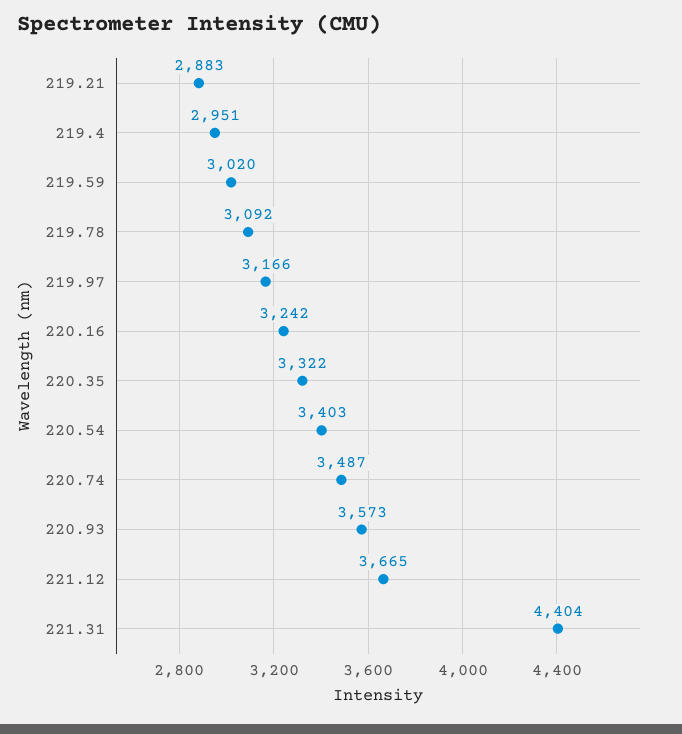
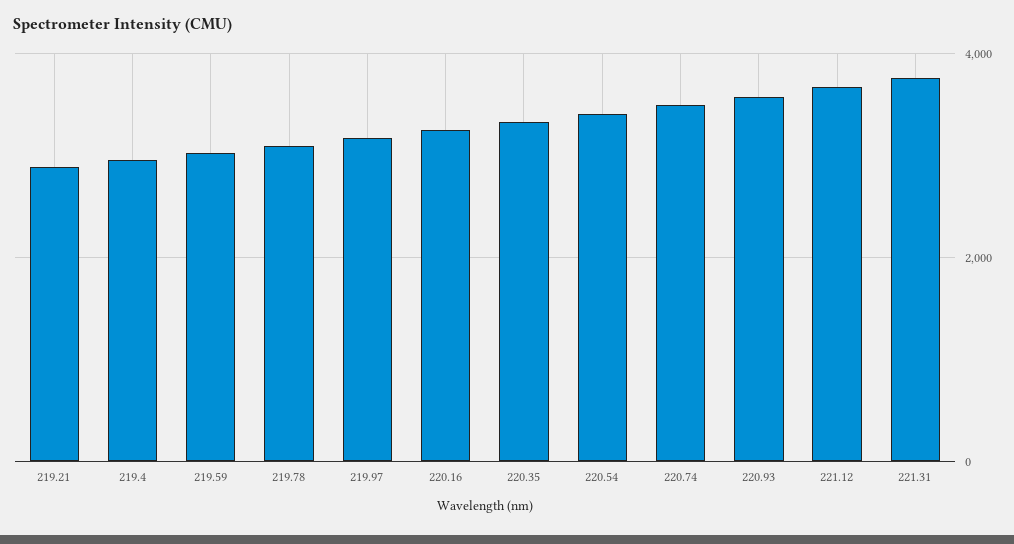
  {
    "219.21": 2883,
    "219.4": 2951,
    "219.59": 3020,
    "219.78": 3092,
    "219.97": 3166,
    "220.16": 3242,
    "220.35": 3322,
    "220.54": 3403,
    "220.74": 3487,
    "220.93": 3573,
    "221.12": 3665,
-   "221.31": 4404
+   "221.31": 3800
  }

